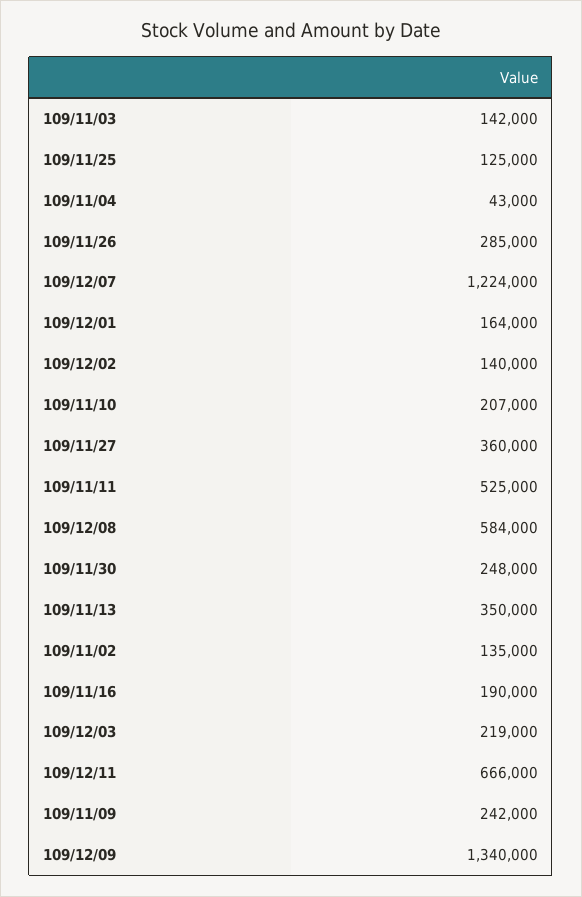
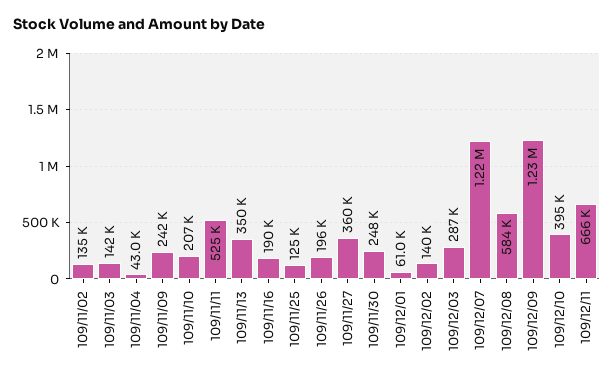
  {
    "109/11/03": 142000,
    "109/11/25": 125000,
    "109/11/04": 43000,
-   "109/11/26": 285000,
+   "109/11/26": 196000,
    "109/12/07": 1224000,
-   "109/12/01": 164000,
+   "109/12/01": 61000,
    "109/12/02": 140000,
    "109/11/10": 207000,
    "109/11/27": 360000,
    "109/11/11": 525000,
    "109/12/08": 584000,
    "109/11/30": 248000,
    "109/11/13": 350000,
    "109/11/02": 135000,
    "109/11/16": 190000,
-   "109/12/03": 219000,
+   "109/12/03": 287000,
    "109/12/11": 666000,
    "109/11/09": 242000,
-   "109/12/09": 1340000
+   "109/12/09": 1230000,
+   "109/12/10": 395000
  }

